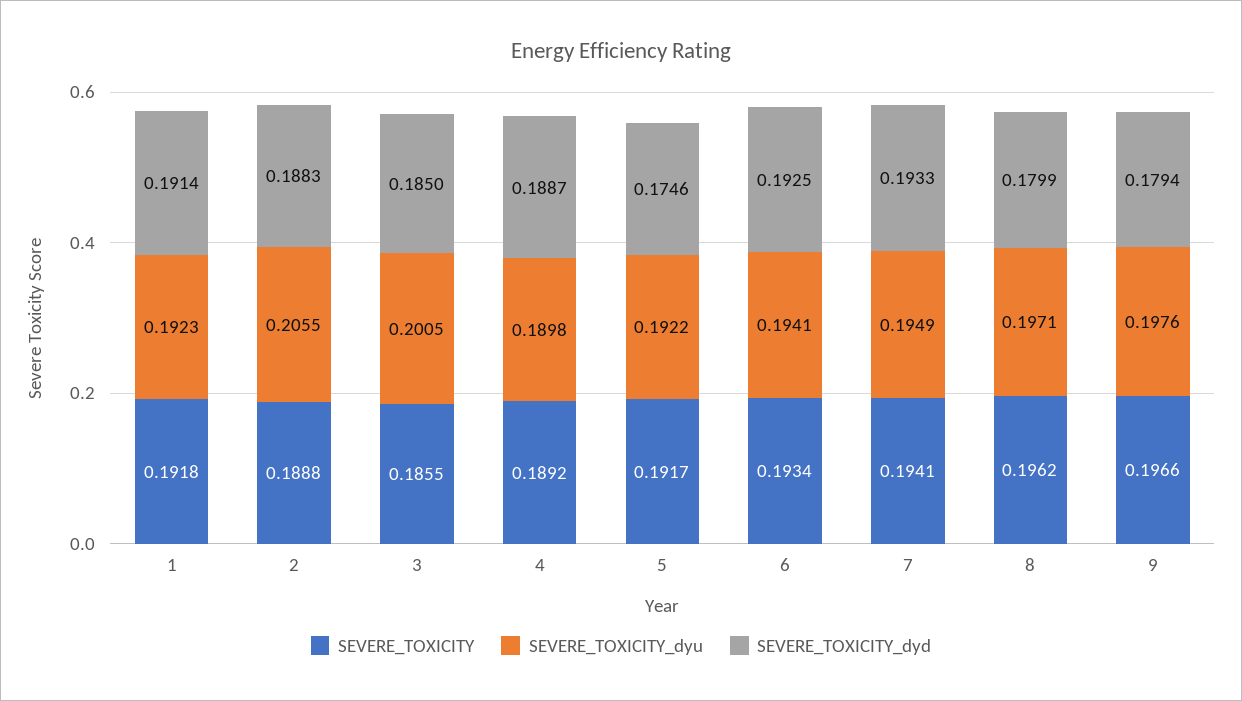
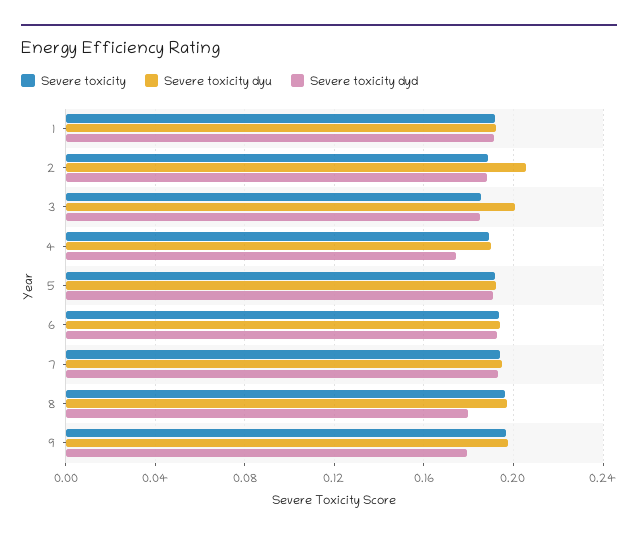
  {
    "SEVERE_TOXICITY": {
      "1": 0.1918,
      "2": 0.1888,
      "3": 0.1855,
      "4": 0.1892,
      "5": 0.1917,
      "6": 0.1934,
      "7": 0.1941,
      "8": 0.1962,
      "9": 0.1966
    },
    "SEVERE_TOXICITY_dyu": {
      "1": 0.1923,
      "2": 0.2055,
      "3": 0.2005,
      "4": 0.1898,
      "5": 0.1922,
      "6": 0.1941,
      "7": 0.1949,
      "8": 0.1971,
      "9": 0.1976
    },
    "SEVERE_TOXICITY_dyd": {
      "1": 0.1914,
      "2": 0.1883,
      "3": 0.185,
-     "4": 0.1887,
+     "4": 0.175,
-     "5": 0.1746,
+     "5": 0.19,
      "6": 0.1925,
      "7": 0.1933,
      "8": 0.1799,
      "9": 0.1794
    }
  }

